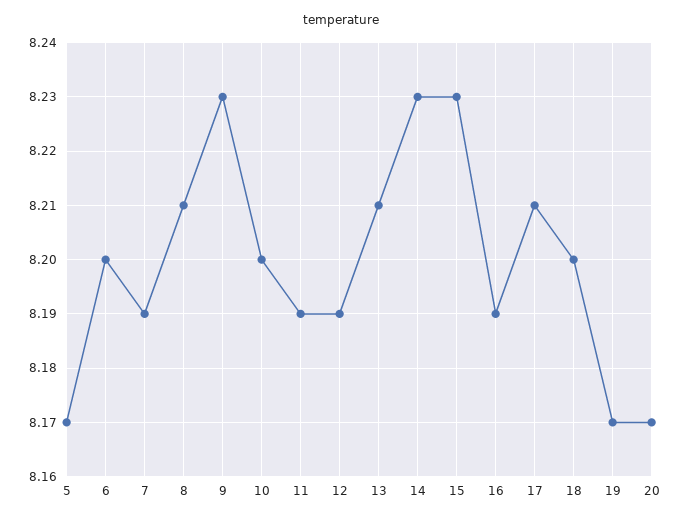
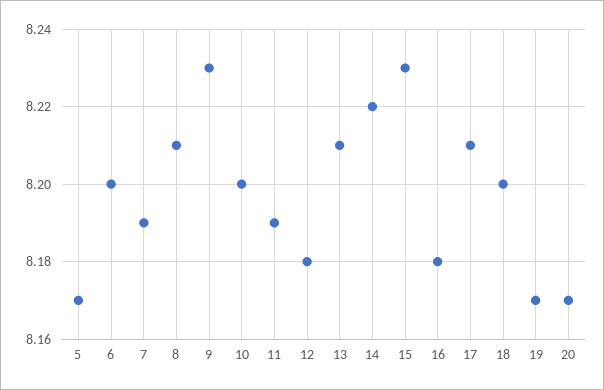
  {
    "5": 8.17,
    "6": 8.2,
    "7": 8.19,
    "8": 8.21,
    "9": 8.23,
    "10": 8.2,
    "11": 8.19,
-   "12": 8.19,
+   "12": 8.18,
    "13": 8.21,
-   "14": 8.23,
+   "14": 8.22,
    "15": 8.23,
-   "16": 8.19,
+   "16": 8.18,
    "17": 8.21,
    "18": 8.2,
    "19": 8.17,
    "20": 8.17
  }

